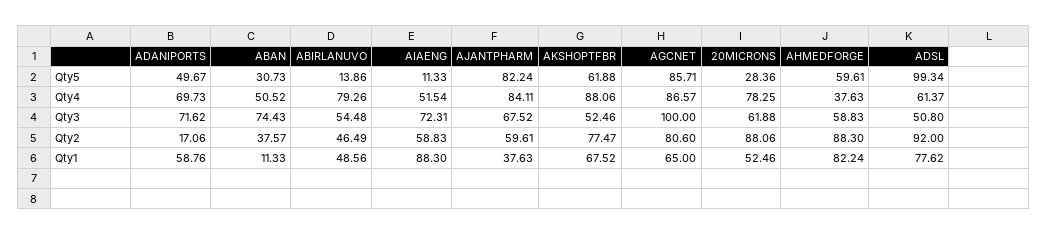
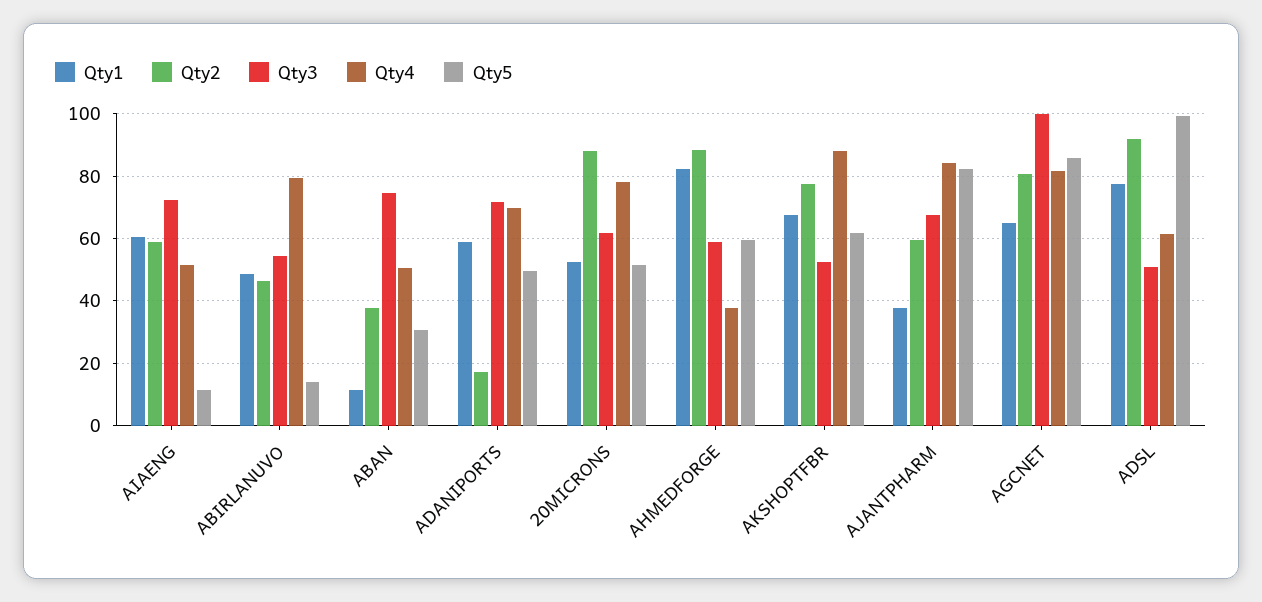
  {
    "Qty5": {
      "ADANIPORTS": 49.67,
      "ABAN": 30.73,
      "ABIRLANUVO": 13.86,
      "AIAENG": 11.33,
      "AJANTPHARM": 82.24,
      "AKSHOPTFBR": 61.88,
      "AGCNET": 85.71,
-     "20MICRONS": 28.36,
+     "20MICRONS": 52,
      "AHMEDFORGE": 59.61,
      "ADSL": 99.34
    },
    "Qty4": {
      "ADANIPORTS": 69.73,
      "ABAN": 50.52,
      "ABIRLANUVO": 79.26,
      "AIAENG": 51.54,
      "AJANTPHARM": 84.11,
      "AKSHOPTFBR": 88.06,
-     "AGCNET": 86.57,
+     "AGCNET": 82,
      "20MICRONS": 78.25,
      "AHMEDFORGE": 37.63,
      "ADSL": 61.37
    },
    "Qty3": {
      "ADANIPORTS": 71.62,
      "ABAN": 74.43,
      "ABIRLANUVO": 54.48,
      "AIAENG": 72.31,
      "AJANTPHARM": 67.52,
      "AKSHOPTFBR": 52.46,
      "AGCNET": 100,
      "20MICRONS": 61.88,
      "AHMEDFORGE": 58.83,
      "ADSL": 50.8
    },
    "Qty2": {
      "ADANIPORTS": 17.06,
      "ABAN": 37.57,
      "ABIRLANUVO": 46.49,
      "AIAENG": 58.83,
      "AJANTPHARM": 59.61,
      "AKSHOPTFBR": 77.47,
      "AGCNET": 80.6,
      "20MICRONS": 88.06,
      "AHMEDFORGE": 88.3,
      "ADSL": 92
    },
    "Qty1": {
      "ADANIPORTS": 58.76,
      "ABAN": 11.33,
      "ABIRLANUVO": 48.56,
-     "AIAENG": 88.3,
+     "AIAENG": 60,
      "AJANTPHARM": 37.63,
      "AKSHOPTFBR": 67.52,
      "AGCNET": 65,
      "20MICRONS": 52.46,
      "AHMEDFORGE": 82.24,
      "ADSL": 77.62
    }
  }

